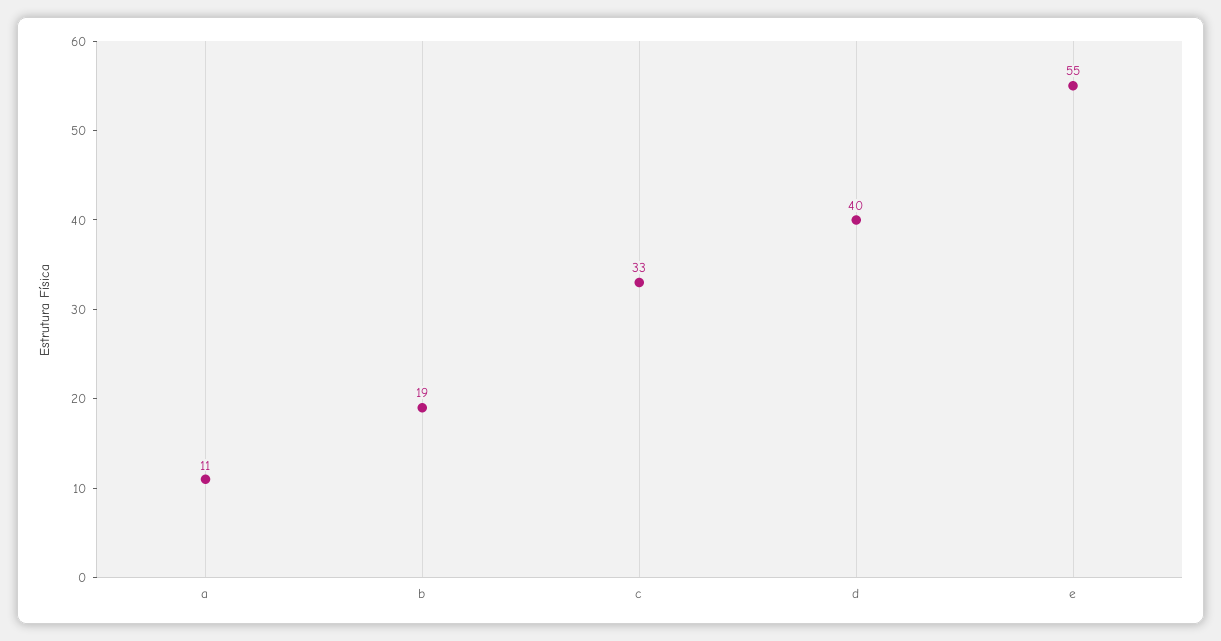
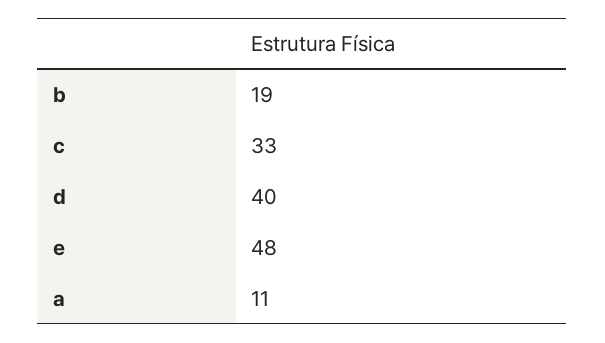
  {
    "a": 11,
    "b": 19,
    "c": 33,
    "d": 40,
-   "e": 55
+   "e": 48
  }

